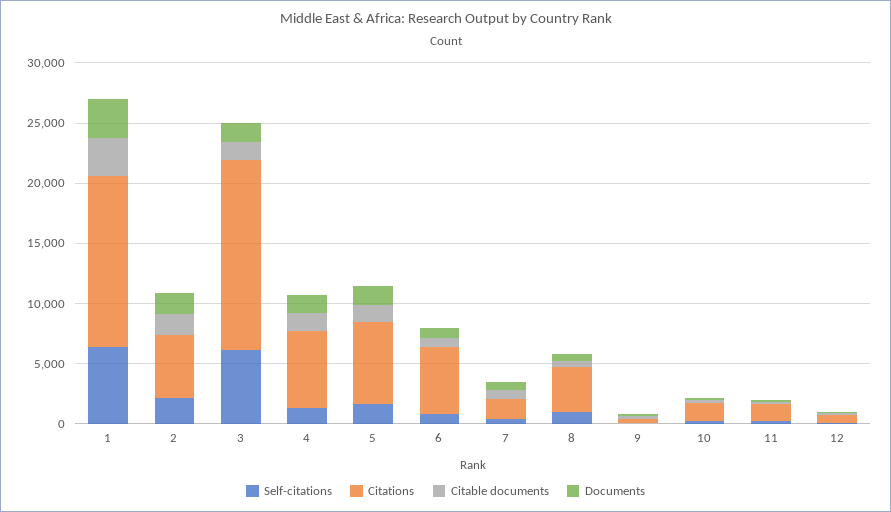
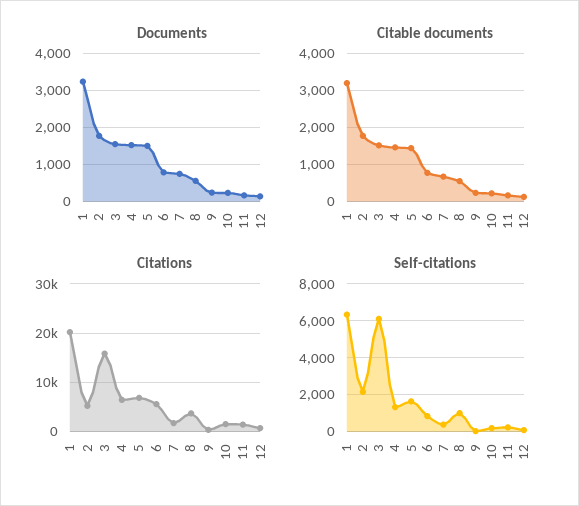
  {
    "Self-citations": {
      "1": 6500,
      "2": 2000,
      "3": 6000,
      "4": 1500,
      "5": 1500,
      "6": 1000,
      "7": 500,
      "8": 1000,
      "9": 0,
      "10": 0,
      "11": 0,
      "12": 0
    },
    "Citations": {
-     "1": 14000,
+     "1": 20000,
      "2": 5000,
      "3": 16000,
      "4": 6000,
      "5": 7000,
      "6": 6000,
      "7": 2000,
      "8": 4000,
      "9": 0,
      "10": 2000,
      "11": 1000,
      "12": 1000
    },
    "Citable documents": {
      "1": 3200,
      "2": 1800,
      "3": 1600,
      "4": 1400,
      "5": 1400,
      "6": 800,
      "7": 600,
      "8": 600,
      "9": 200,
      "10": 200,
      "11": 200,
      "12": 200
    },
    "Documents": {
      "1": 3200,
      "2": 1800,
      "3": 1600,
      "4": 1600,
      "5": 1600,
      "6": 800,
      "7": 800,
      "8": 600,
      "9": 200,
      "10": 200,
      "11": 200,
      "12": 200
    }
  }

